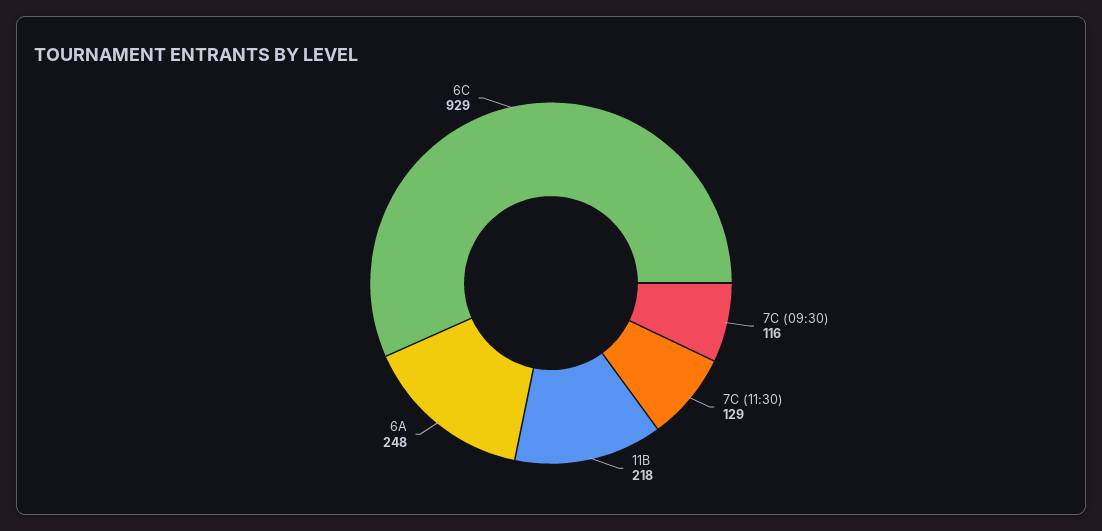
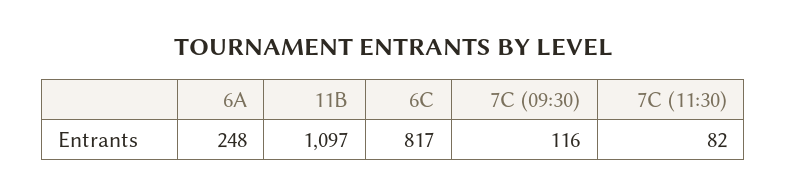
  {
    "7C (09:30)": 116,
-   "7C (11:30)": 129,
+   "7C (11:30)": 82,
-   "11B": 218,
+   "11B": 1097,
    "6A": 248,
-   "6C": 929
+   "6C": 817
  }

